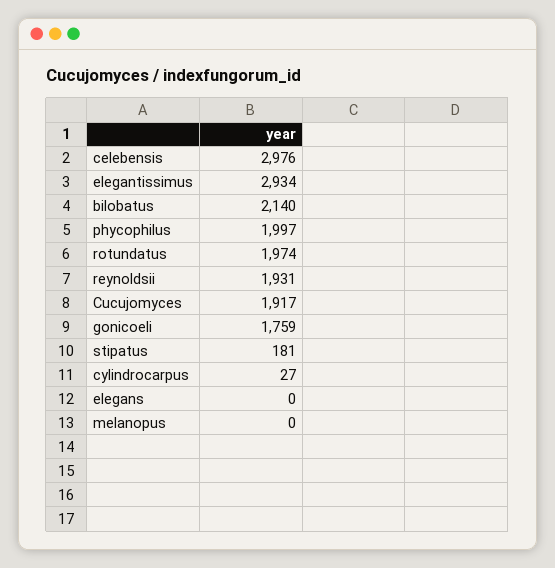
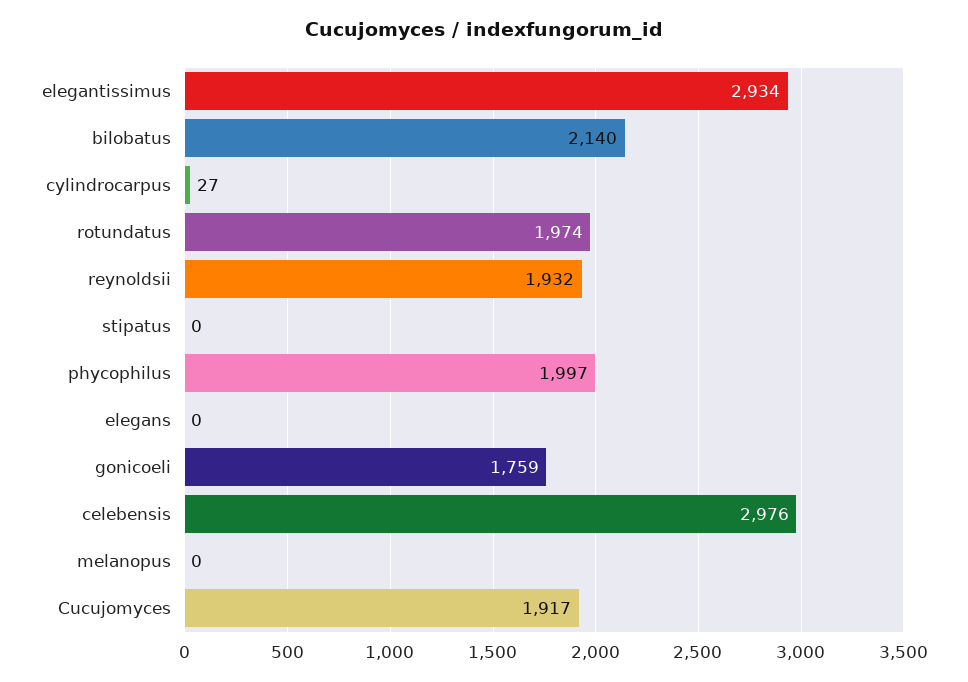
  {
    "celebensis": 2976,
    "elegantissimus": 2934,
    "bilobatus": 2140,
    "phycophilus": 1997,
    "rotundatus": 1974,
-   "reynoldsii": 1931,
+   "reynoldsii": 1932,
    "Cucujomyces": 1917,
    "gonicoeli": 1759,
-   "stipatus": 181,
+   "stipatus": 0,
    "cylindrocarpus": 27,
    "elegans": 0,
    "melanopus": 0
  }

